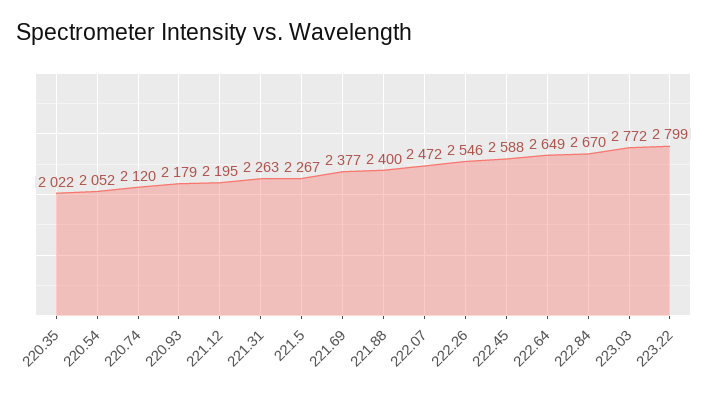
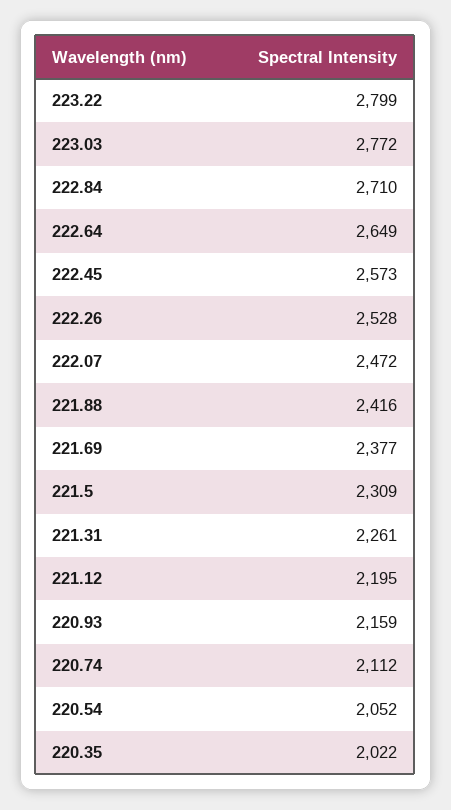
  {
    "220.35": 2022,
    "220.54": 2052,
-   "220.74": 2120,
+   "220.74": 2112,
-   "220.93": 2179,
+   "220.93": 2159,
    "221.12": 2195,
-   "221.31": 2263,
+   "221.31": 2261,
-   "221.5": 2267,
+   "221.5": 2309,
    "221.69": 2377,
-   "221.88": 2400,
+   "221.88": 2416,
    "222.07": 2472,
-   "222.26": 2546,
+   "222.26": 2528,
-   "222.45": 2588,
+   "222.45": 2573,
    "222.64": 2649,
-   "222.84": 2670,
+   "222.84": 2710,
    "223.03": 2772,
    "223.22": 2799
  }

